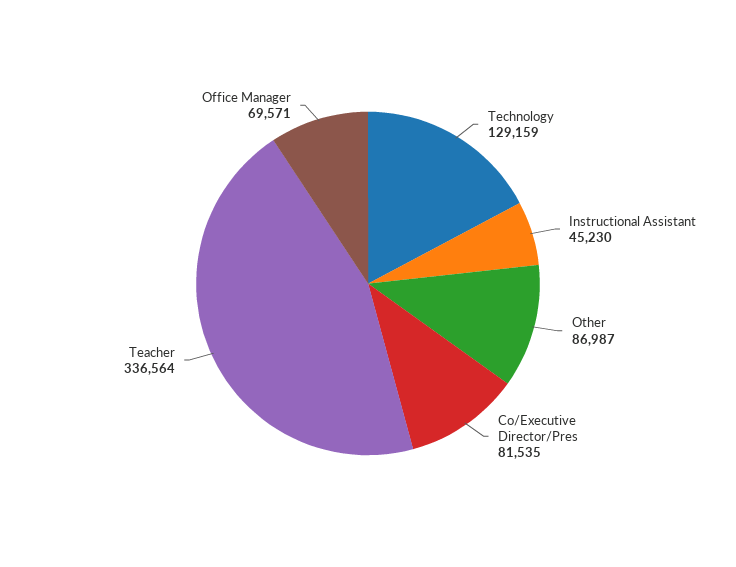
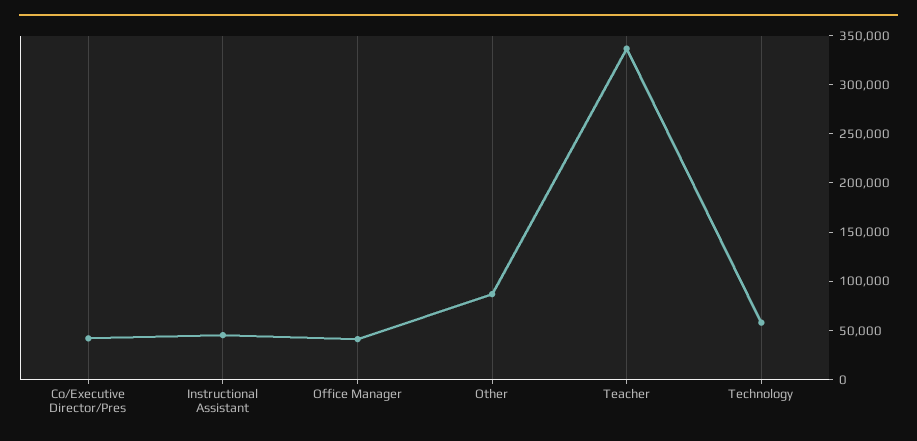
  {
-   "Technology": 129159,
+   "Technology": 60000,
    "Instructional Assistant": 45230,
    "Other": 86987,
-   "Co/Executive Director/Pres": 81535,
+   "Co/Executive Director/Pres": 40000,
    "Teacher": 336564,
-   "Office Manager": 69571
+   "Office Manager": 40000
  }

